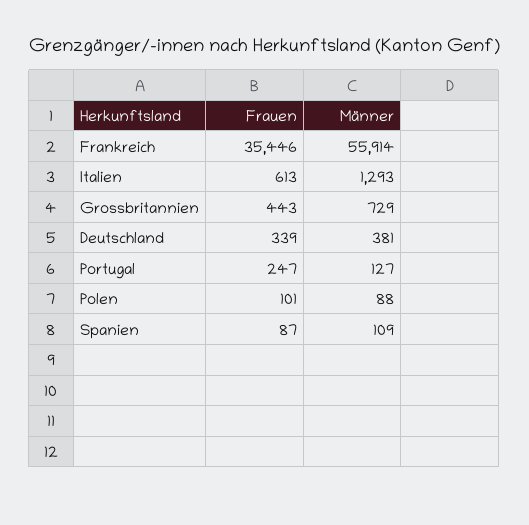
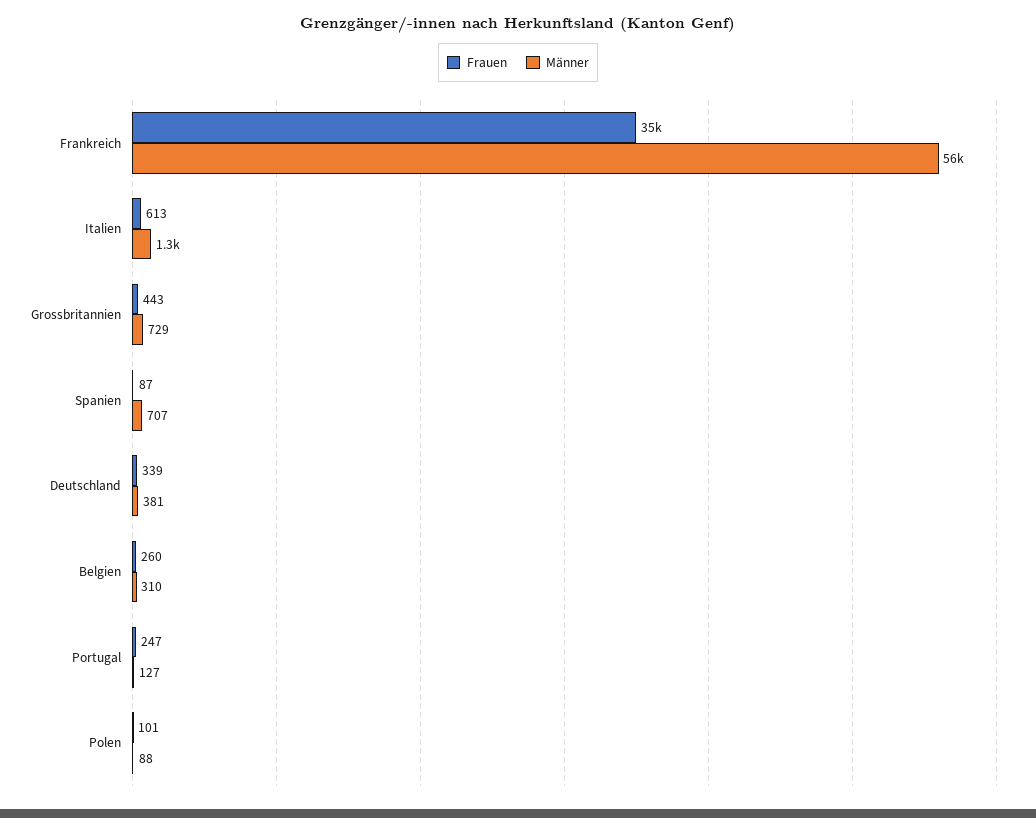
  {
    "Frauen": {
      "Frankreich": 35446,
      "Italien": 613,
      "Grossbritannien": 443,
      "Deutschland": 339,
      "Portugal": 247,
      "Polen": 101,
-     "Spanien": 87
+     "Spanien": 87,
+     "Belgien": 260
    },
    "Männer": {
      "Frankreich": 55914,
      "Italien": 1293,
      "Grossbritannien": 729,
      "Deutschland": 381,
      "Portugal": 127,
      "Polen": 88,
-     "Spanien": 109
+     "Spanien": 707,
+     "Belgien": 310
    }
  }

